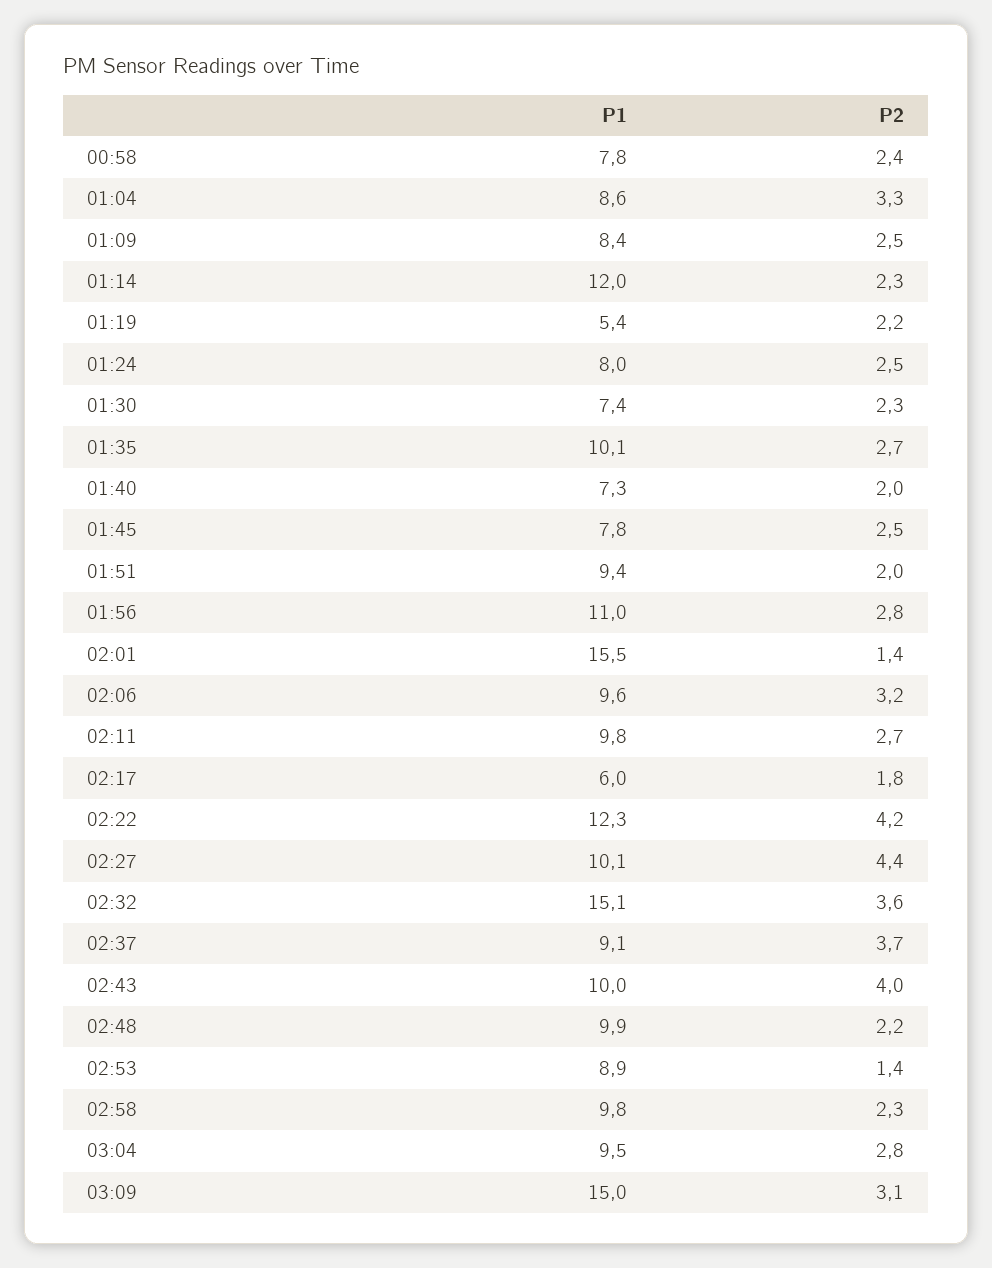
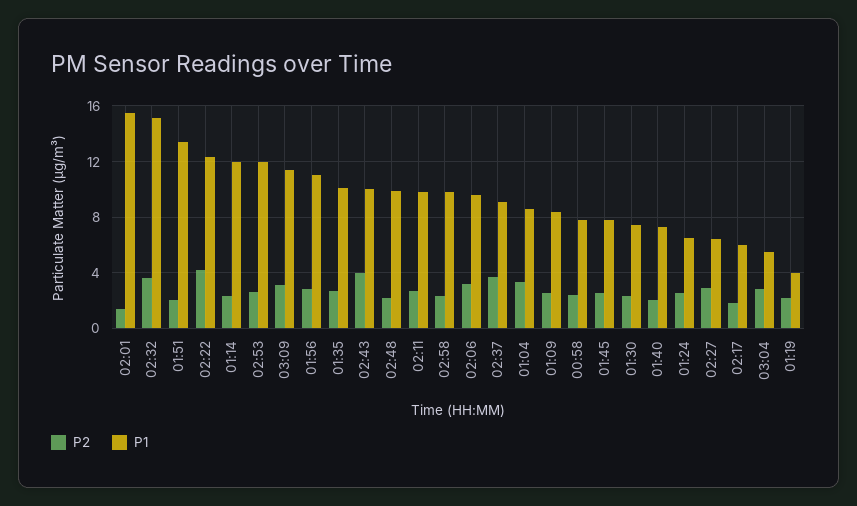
  {
    "P1": {
      "00:58": 7.8,
      "01:04": 8.6,
      "01:09": 8.4,
      "01:14": 12,
-     "01:19": 5.4,
+     "01:19": 4,
-     "01:24": 8,
+     "01:24": 6.5,
      "01:30": 7.4,
      "01:35": 10.1,
      "01:40": 7.3,
      "01:45": 7.8,
-     "01:51": 9.4,
+     "01:51": 13.5,
      "01:56": 11,
      "02:01": 15.5,
      "02:06": 9.6,
      "02:11": 9.8,
      "02:17": 6,
      "02:22": 12.3,
-     "02:27": 10.1,
+     "02:27": 6.5,
      "02:32": 15.1,
      "02:37": 9.1,
      "02:43": 10,
      "02:48": 9.9,
-     "02:53": 8.9,
+     "02:53": 12,
      "02:58": 9.8,
-     "03:04": 9.5,
+     "03:04": 5.5,
-     "03:09": 15
+     "03:09": 11.5
    },
    "P2": {
      "00:58": 2.4,
      "01:04": 3.3,
      "01:09": 2.5,
      "01:14": 2.3,
      "01:19": 2.2,
      "01:24": 2.5,
      "01:30": 2.3,
      "01:35": 2.7,
      "01:40": 2,
      "01:45": 2.5,
      "01:51": 2,
      "01:56": 2.8,
      "02:01": 1.4,
      "02:06": 3.2,
      "02:11": 2.7,
      "02:17": 1.8,
      "02:22": 4.2,
-     "02:27": 4.4,
+     "02:27": 3,
      "02:32": 3.6,
      "02:37": 3.7,
      "02:43": 4,
      "02:48": 2.2,
-     "02:53": 1.4,
+     "02:53": 2.5,
      "02:58": 2.3,
      "03:04": 2.8,
      "03:09": 3.1
    }
  }

